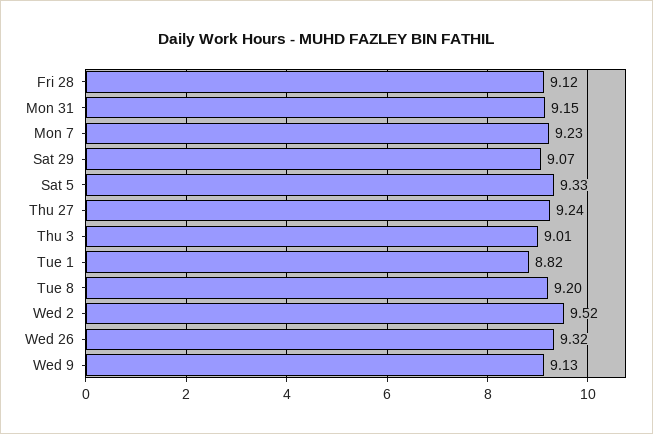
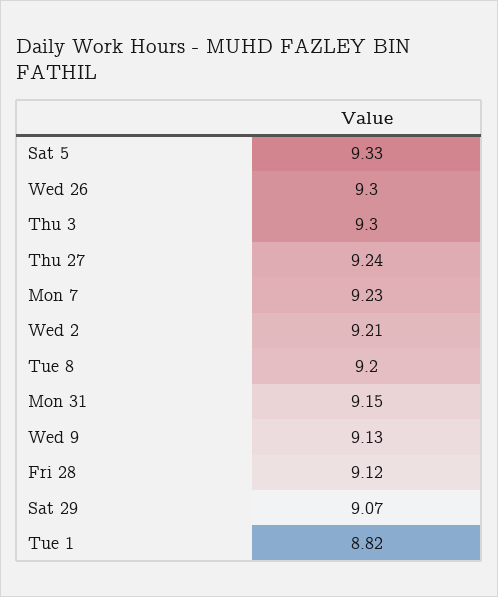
  {
    "Fri 28": 9.12,
    "Mon 31": 9.15,
    "Mon 7": 9.23,
    "Sat 29": 9.07,
    "Sat 5": 9.33,
    "Thu 27": 9.24,
-   "Thu 3": 9.01,
+   "Thu 3": 9.3,
    "Tue 1": 8.82,
    "Tue 8": 9.2,
-   "Wed 2": 9.52,
+   "Wed 2": 9.21,
-   "Wed 26": 9.32,
+   "Wed 26": 9.3,
    "Wed 9": 9.13
  }

